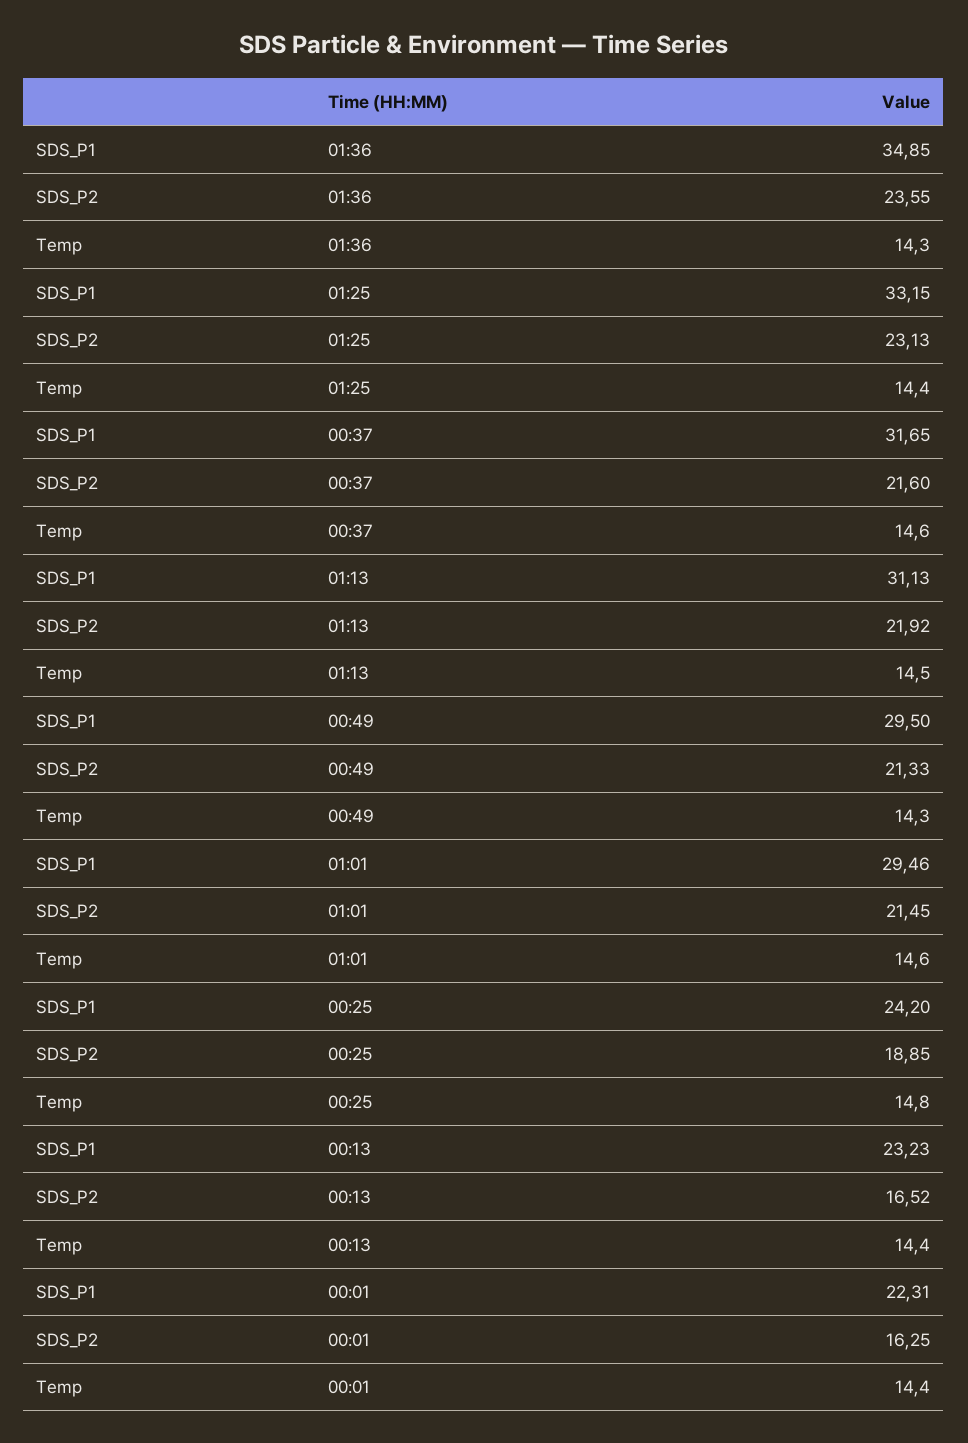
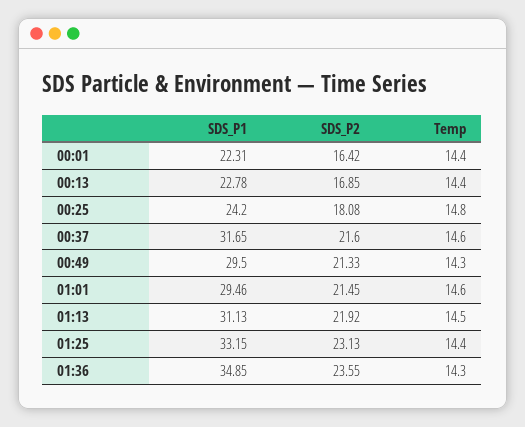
  {
    "SDS_P1": {
      "01:36": 34.85,
      "01:25": 33.15,
      "00:37": 31.65,
      "01:13": 31.13,
      "00:49": 29.5,
      "01:01": 29.46,
      "00:25": 24.2,
-     "00:13": 23.23,
+     "00:13": 22.78,
      "00:01": 22.31
    },
    "SDS_P2": {
      "01:36": 23.55,
      "01:25": 23.13,
      "00:37": 21.6,
      "01:13": 21.92,
      "00:49": 21.33,
      "01:01": 21.45,
-     "00:25": 18.85,
+     "00:25": 18.08,
-     "00:13": 16.52,
+     "00:13": 16.85,
-     "00:01": 16.25
+     "00:01": 16.42
    },
    "Temp": {
      "01:36": 14.3,
      "01:25": 14.4,
      "00:37": 14.6,
      "01:13": 14.5,
      "00:49": 14.3,
      "01:01": 14.6,
      "00:25": 14.8,
      "00:13": 14.4,
      "00:01": 14.4
    }
  }

